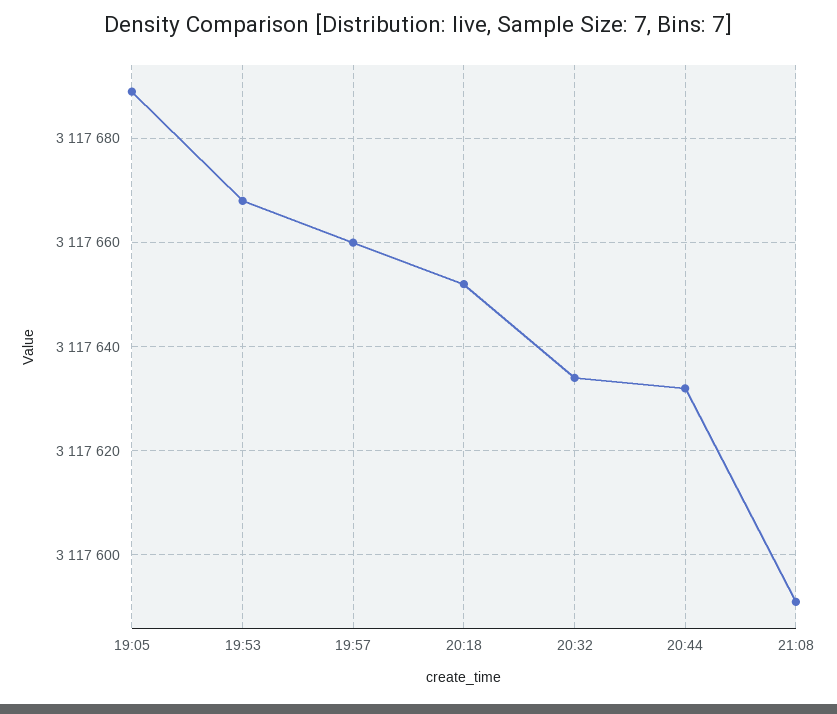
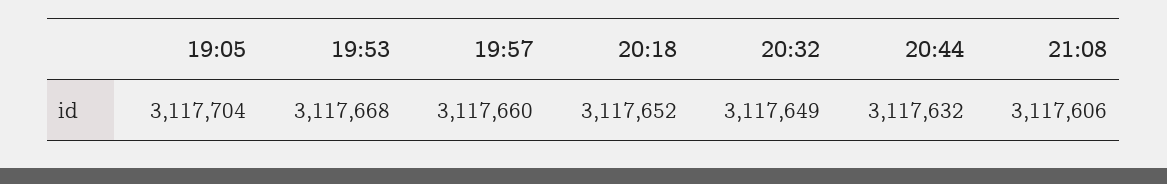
  {
-   "19:05": 3117690,
+   "19:05": 3117704,
    "19:53": 3117668,
    "19:57": 3117660,
    "20:18": 3117652,
-   "20:32": 3117635,
+   "20:32": 3117649,
    "20:44": 3117632,
-   "21:08": 3117590
+   "21:08": 3117606
  }

